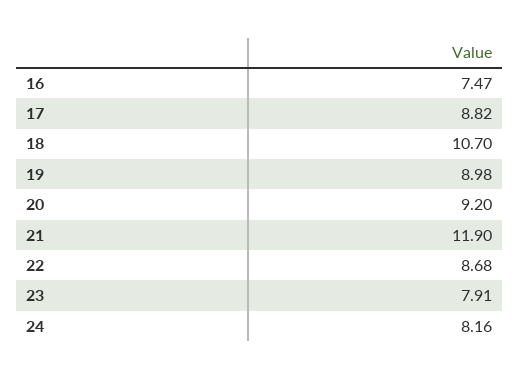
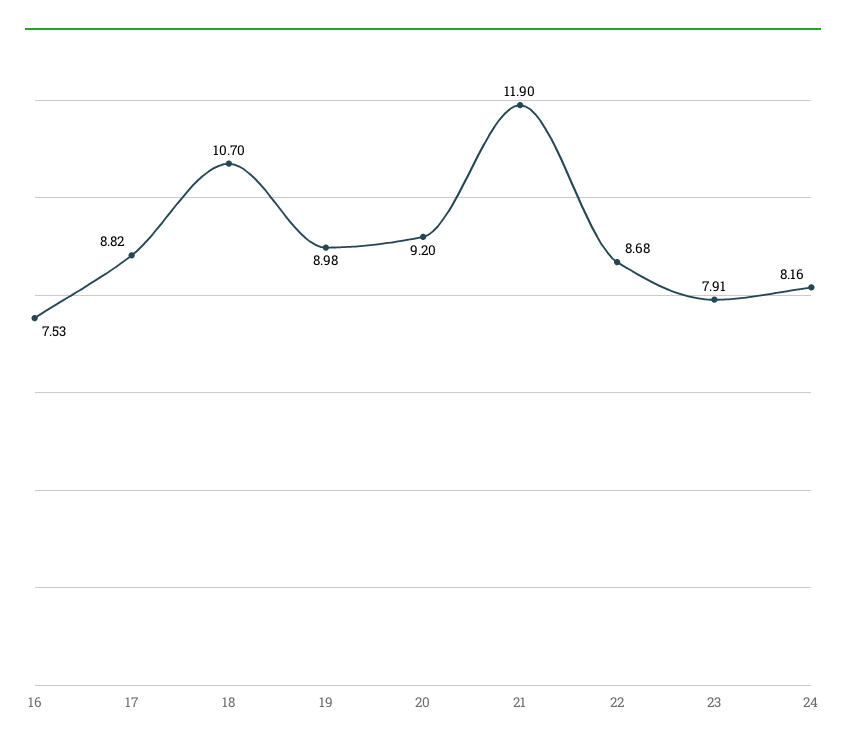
  {
-   "16": 7.47,
+   "16": 7.53,
    "17": 8.82,
    "18": 10.7,
    "19": 8.98,
    "20": 9.2,
    "21": 11.9,
    "22": 8.68,
    "23": 7.91,
    "24": 8.16
  }

